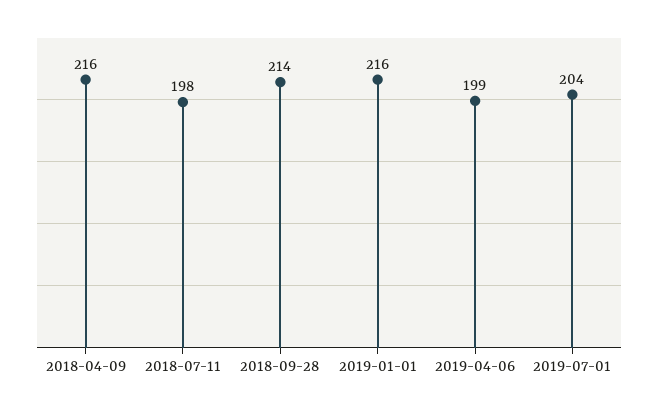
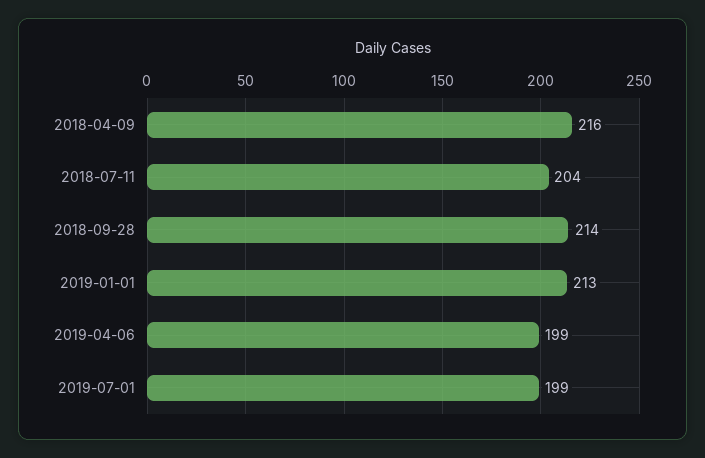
  {
    "2018-04-09": 216,
-   "2018-07-11": 198,
+   "2018-07-11": 204,
    "2018-09-28": 214,
-   "2019-01-01": 216,
+   "2019-01-01": 213,
    "2019-04-06": 199,
-   "2019-07-01": 204
+   "2019-07-01": 199
  }

